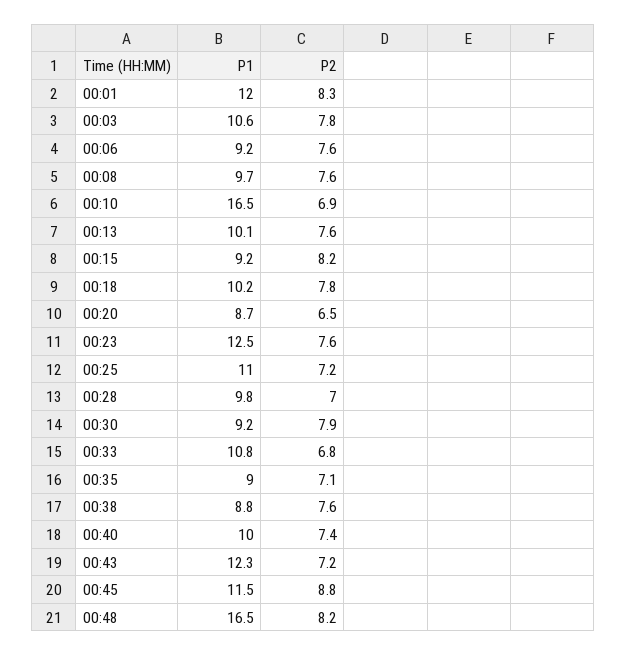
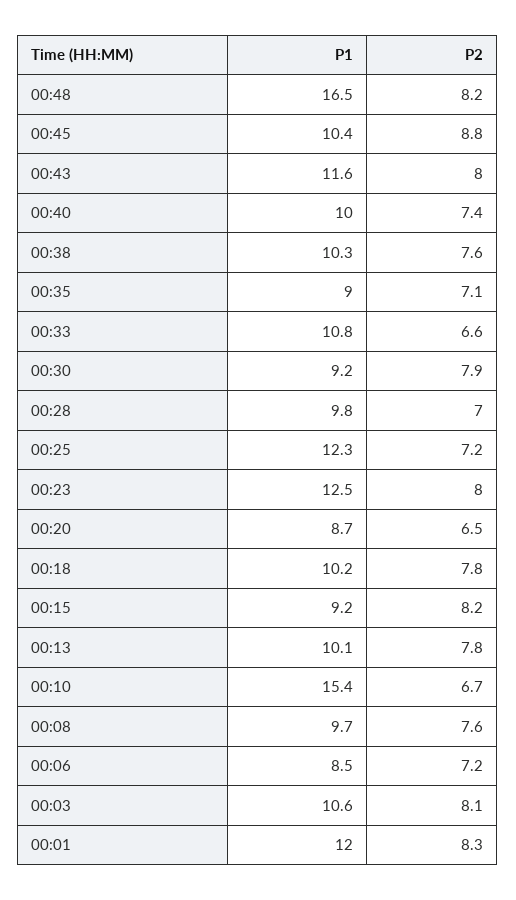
  {
    "P1": {
      "00:01": 12,
      "00:03": 10.6,
-     "00:06": 9.2,
+     "00:06": 8.5,
      "00:08": 9.7,
-     "00:10": 16.5,
+     "00:10": 15.4,
      "00:13": 10.1,
      "00:15": 9.2,
      "00:18": 10.2,
      "00:20": 8.7,
      "00:23": 12.5,
-     "00:25": 11,
+     "00:25": 12.3,
      "00:28": 9.8,
      "00:30": 9.2,
      "00:33": 10.8,
      "00:35": 9,
-     "00:38": 8.8,
+     "00:38": 10.3,
      "00:40": 10,
-     "00:43": 12.3,
+     "00:43": 11.6,
-     "00:45": 11.5,
+     "00:45": 10.4,
      "00:48": 16.5
    },
    "P2": {
      "00:01": 8.3,
-     "00:03": 7.8,
+     "00:03": 8.1,
-     "00:06": 7.6,
+     "00:06": 7.2,
      "00:08": 7.6,
-     "00:10": 6.9,
+     "00:10": 6.7,
-     "00:13": 7.6,
+     "00:13": 7.8,
      "00:15": 8.2,
      "00:18": 7.8,
      "00:20": 6.5,
-     "00:23": 7.6,
+     "00:23": 8,
      "00:25": 7.2,
      "00:28": 7,
      "00:30": 7.9,
-     "00:33": 6.8,
+     "00:33": 6.6,
      "00:35": 7.1,
      "00:38": 7.6,
      "00:40": 7.4,
-     "00:43": 7.2,
+     "00:43": 8,
      "00:45": 8.8,
      "00:48": 8.2
    }
  }

